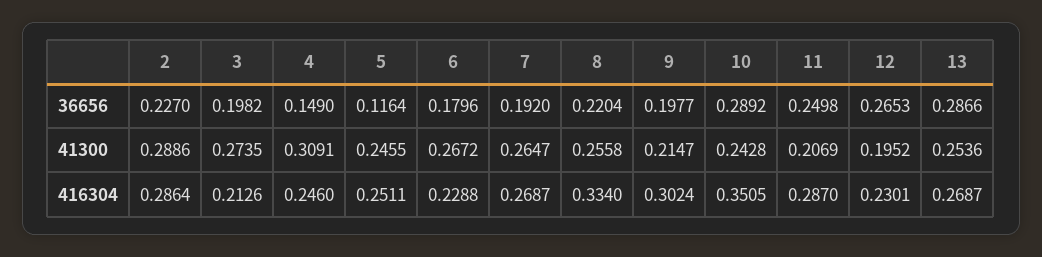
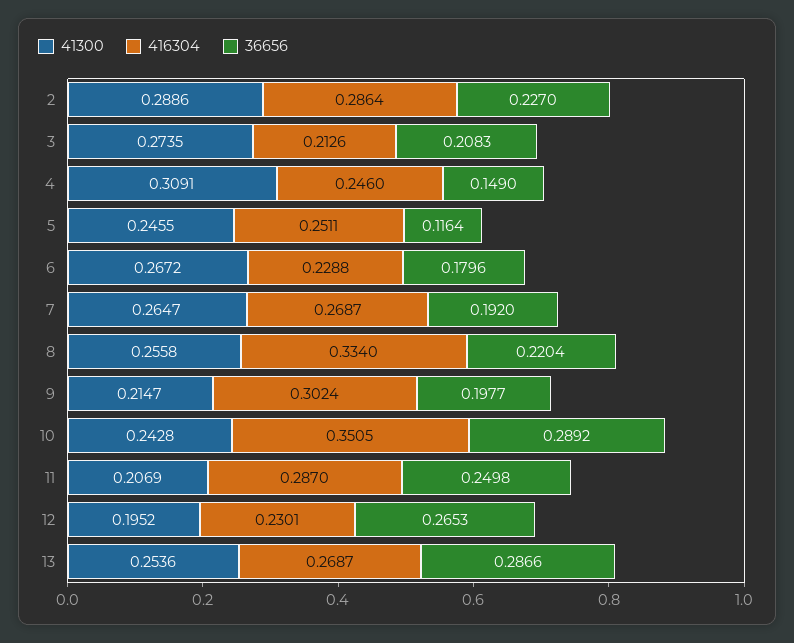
  {
    "36656": {
      "2": 0.227,
-     "3": 0.1982,
+     "3": 0.2083,
      "4": 0.149,
      "5": 0.1164,
      "6": 0.1796,
      "7": 0.192,
      "8": 0.2204,
      "9": 0.1977,
      "10": 0.2892,
      "11": 0.2498,
      "12": 0.2653,
      "13": 0.2866
    },
    "41300": {
      "2": 0.2886,
      "3": 0.2735,
      "4": 0.3091,
      "5": 0.2455,
      "6": 0.2672,
      "7": 0.2647,
      "8": 0.2558,
      "9": 0.2147,
      "10": 0.2428,
      "11": 0.2069,
      "12": 0.1952,
      "13": 0.2536
    },
    "416304": {
      "2": 0.2864,
      "3": 0.2126,
      "4": 0.246,
      "5": 0.2511,
      "6": 0.2288,
      "7": 0.2687,
      "8": 0.334,
      "9": 0.3024,
      "10": 0.3505,
      "11": 0.287,
      "12": 0.2301,
      "13": 0.2687
    }
  }

